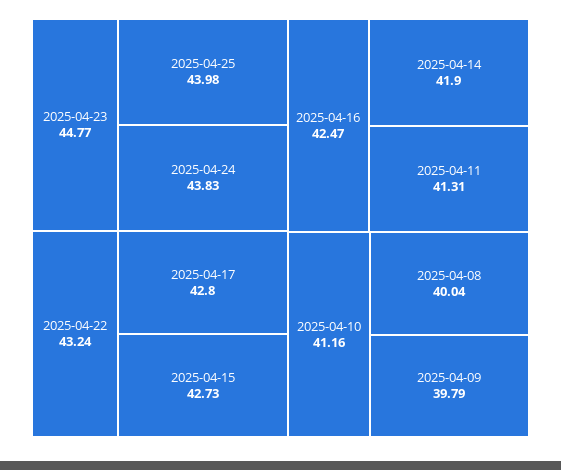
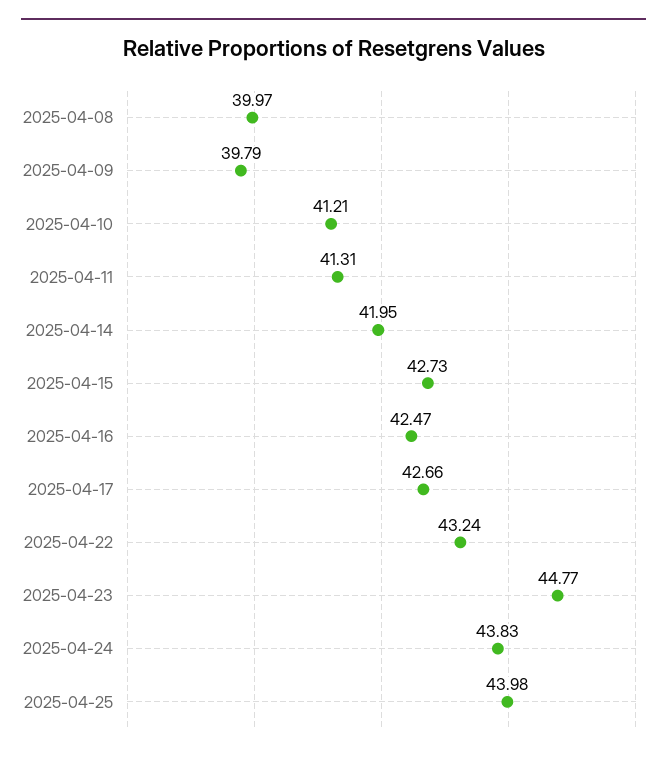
  {
    "2025-04-23": 44.77,
    "2025-04-25": 43.98,
    "2025-04-24": 43.83,
    "2025-04-22": 43.24,
-   "2025-04-17": 42.8,
+   "2025-04-17": 42.66,
    "2025-04-15": 42.73,
    "2025-04-16": 42.47,
-   "2025-04-14": 41.9,
+   "2025-04-14": 41.95,
    "2025-04-11": 41.31,
-   "2025-04-10": 41.16,
+   "2025-04-10": 41.21,
-   "2025-04-08": 40.04,
+   "2025-04-08": 39.97,
    "2025-04-09": 39.79
  }

